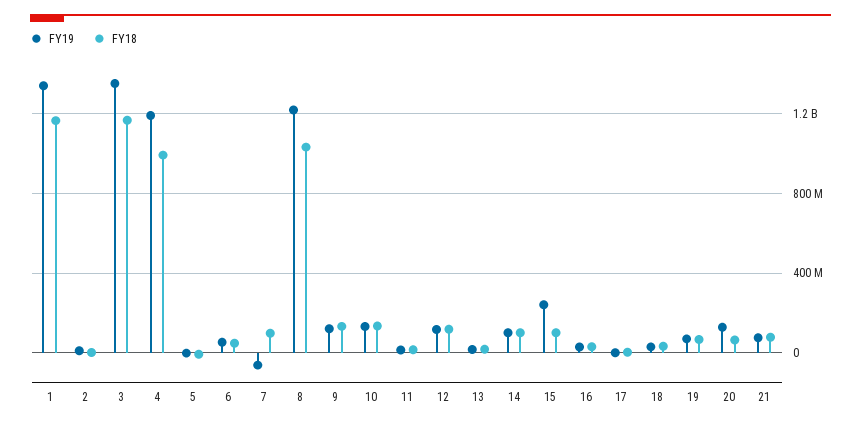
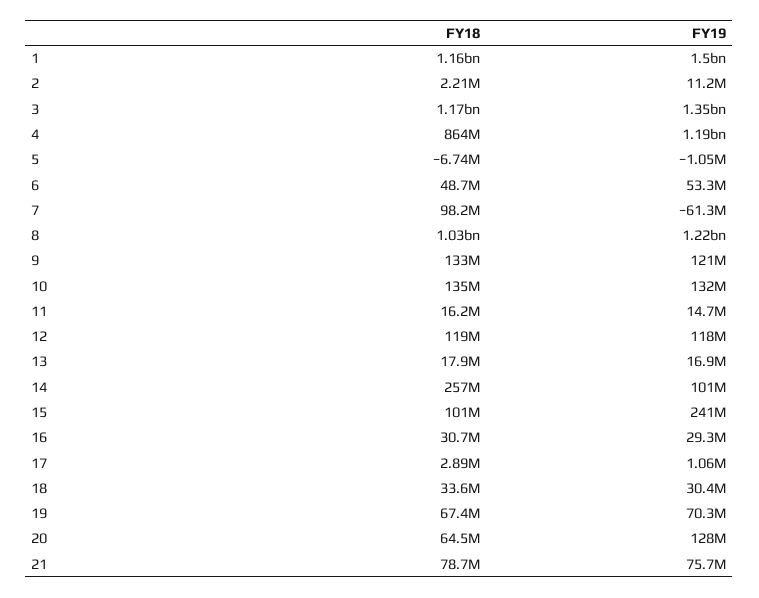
  {
    "FY19": {
-     "1": 1350000000,
+     "1": 1500000000,
      "2": 11200000,
      "3": 1350000000,
      "4": 1190000000,
      "5": -1050000,
      "6": 53300000,
      "7": -61300000,
      "8": 1220000000,
      "9": 121000000,
      "10": 132000000,
      "11": 14700000,
      "12": 118000000,
      "13": 16900000,
      "14": 101000000,
      "15": 241000000,
      "16": 29300000,
      "17": 1060000,
      "18": 30400000,
      "19": 70300000,
      "20": 128000000,
      "21": 75700000
    },
    "FY18": {
      "1": 1160000000,
      "2": 2210000,
      "3": 1170000000,
-     "4": 1000000000,
+     "4": 864000000,
      "5": -6740000,
      "6": 48700000,
      "7": 98200000,
      "8": 1030000000,
      "9": 133000000,
      "10": 135000000,
      "11": 16200000,
      "12": 119000000,
      "13": 17900000,
-     "14": 100000000,
+     "14": 257000000,
      "15": 101000000,
      "16": 30700000,
      "17": 2890000,
      "18": 33600000,
      "19": 67400000,
      "20": 64500000,
      "21": 78700000
    }
  }

